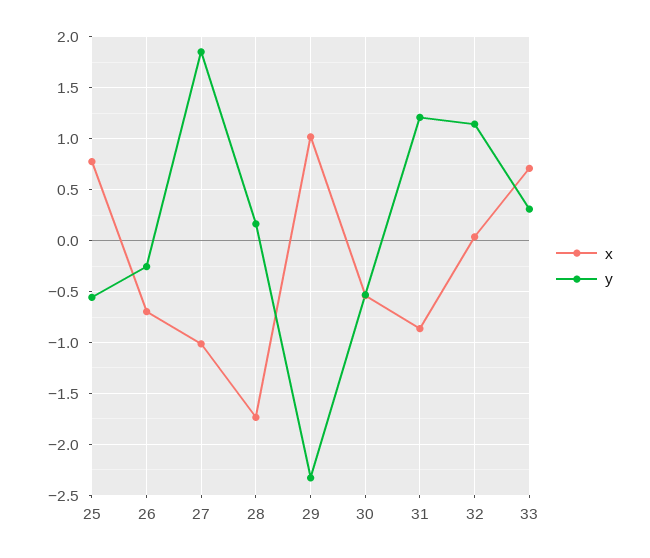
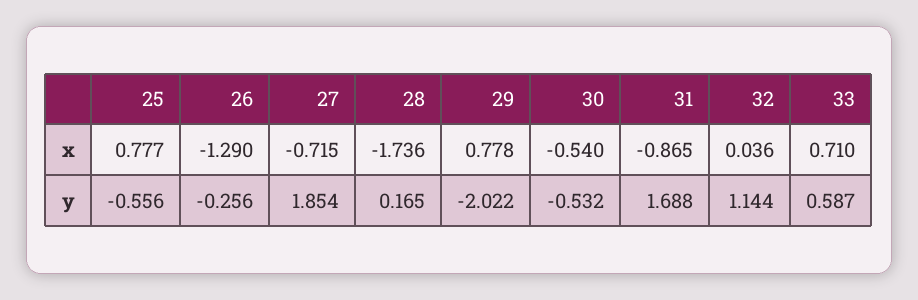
  {
    "x": {
      "25": 0.777,
-     "26": -0.7,
+     "26": -1.29,
-     "27": -1,
+     "27": -0.715,
      "28": -1.736,
-     "29": 1,
+     "29": 0.778,
      "30": -0.54,
      "31": -0.865,
      "32": 0.036,
      "33": 0.71
    },
    "y": {
      "25": -0.556,
      "26": -0.256,
      "27": 1.854,
      "28": 0.165,
-     "29": -2.3,
+     "29": -2.022,
      "30": -0.532,
-     "31": 1.2,
+     "31": 1.688,
      "32": 1.144,
-     "33": 0.3
+     "33": 0.587
    }
  }

